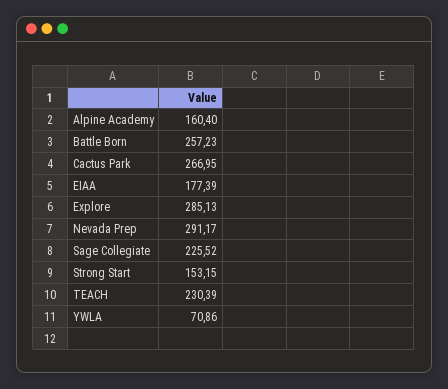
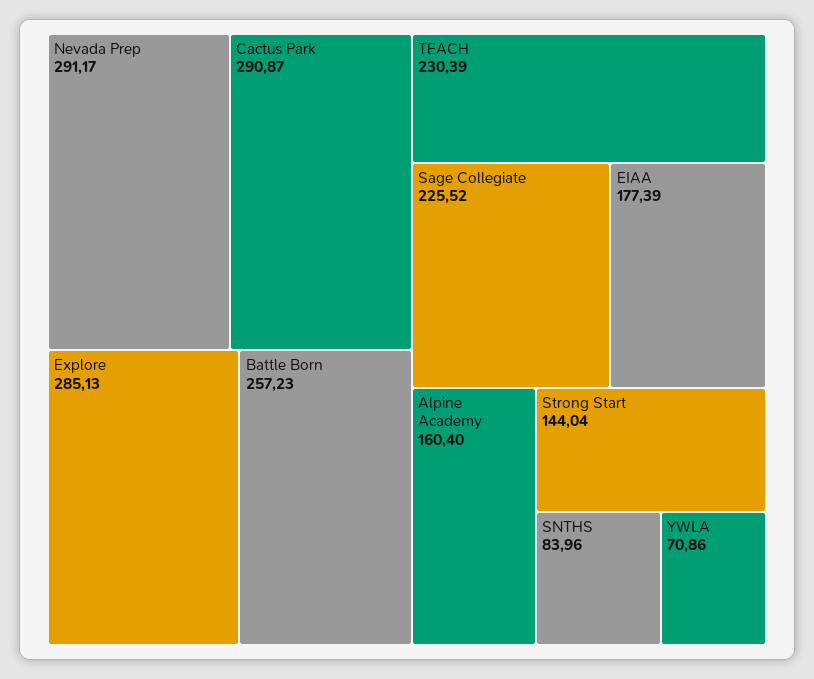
  {
    "Alpine Academy": 160.4,
    "Battle Born": 257.23,
-   "Cactus Park": 266.95,
+   "Cactus Park": 290.87,
    "EIAA": 177.39,
    "Explore": 285.13,
    "Nevada Prep": 291.17,
    "Sage Collegiate": 225.52,
-   "Strong Start": 153.15,
+   "Strong Start": 144.04,
    "TEACH": 230.39,
-   "YWLA": 70.86
+   "YWLA": 70.86,
+   "SNTHS": 83.96
  }

